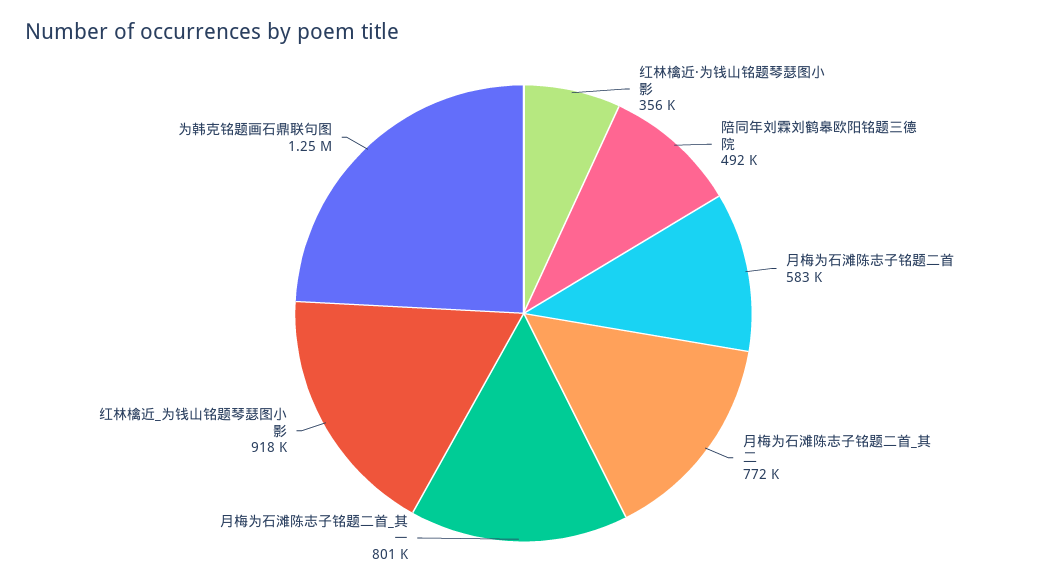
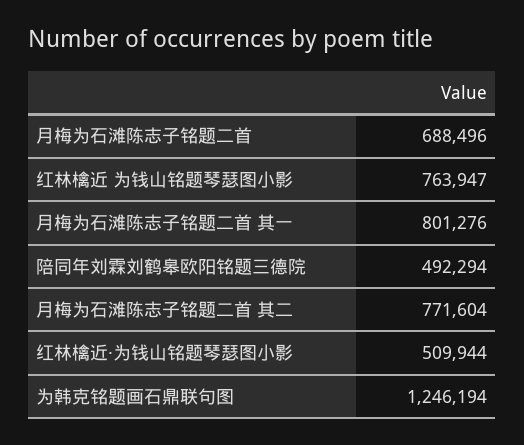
  {
-   "红林檎近·为钱山铭题琴瑟图小影": 356000,
+   "红林檎近·为钱山铭题琴瑟图小影": 509944,
    "陪同年刘霖刘鹤皋欧阳铭题三德院": 492294,
-   "月梅为石滩陈志子铭题二首": 583000,
+   "月梅为石滩陈志子铭题二首": 688496,
    "月梅为石滩陈志子铭题二首_其二": 771604,
    "月梅为石滩陈志子铭题二首_其一": 801276,
-   "红林檎近_为钱山铭题琴瑟图小影": 918000,
+   "红林檎近_为钱山铭题琴瑟图小影": 763947,
    "为韩克铭题画石鼎联句图": 1246194
  }

